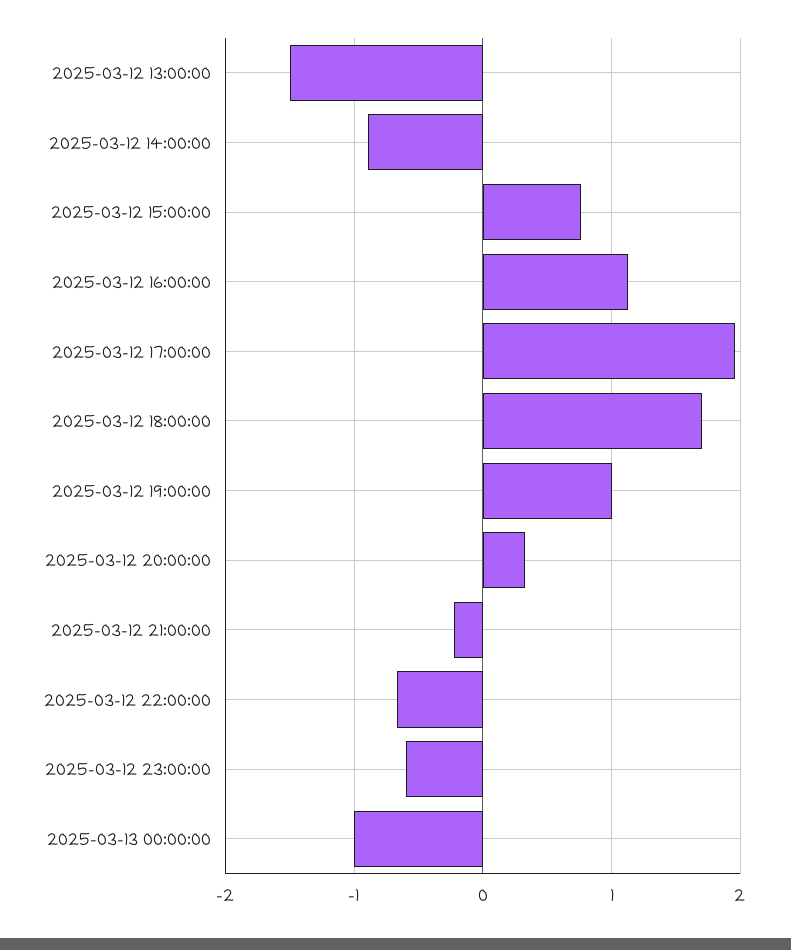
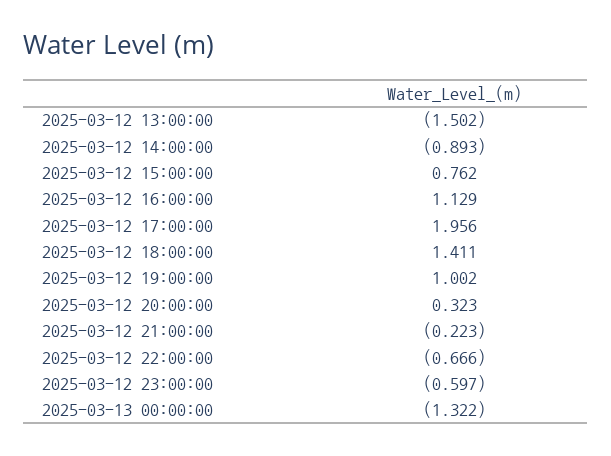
  {
    "2025-03-12 13:00:00": -1.502,
    "2025-03-12 14:00:00": -0.893,
    "2025-03-12 15:00:00": 0.762,
    "2025-03-12 16:00:00": 1.129,
    "2025-03-12 17:00:00": 1.956,
-   "2025-03-12 18:00:00": 1.7,
+   "2025-03-12 18:00:00": 1.411,
    "2025-03-12 19:00:00": 1.002,
    "2025-03-12 20:00:00": 0.323,
    "2025-03-12 21:00:00": -0.223,
    "2025-03-12 22:00:00": -0.666,
    "2025-03-12 23:00:00": -0.597,
-   "2025-03-13 00:00:00": -1
+   "2025-03-13 00:00:00": -1.322
  }

